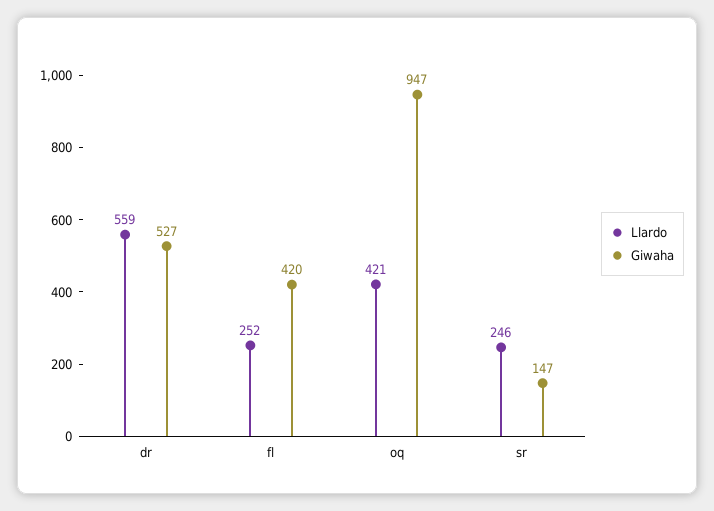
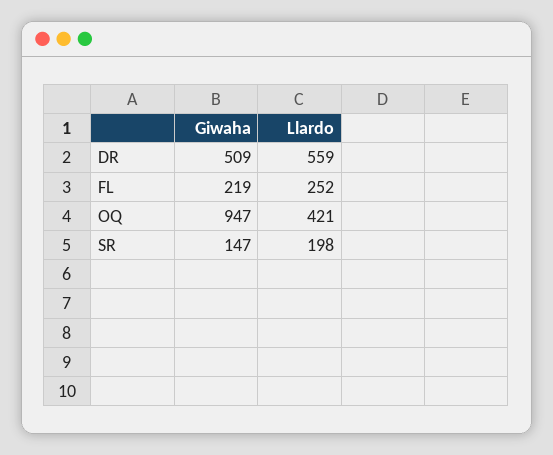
  {
    "Llardo": {
      "dr": 559,
      "fl": 252,
      "oq": 421,
-     "sr": 246
+     "sr": 198
    },
    "Giwaha": {
-     "dr": 527,
+     "dr": 509,
-     "fl": 420,
+     "fl": 219,
      "oq": 947,
      "sr": 147
    }
  }

